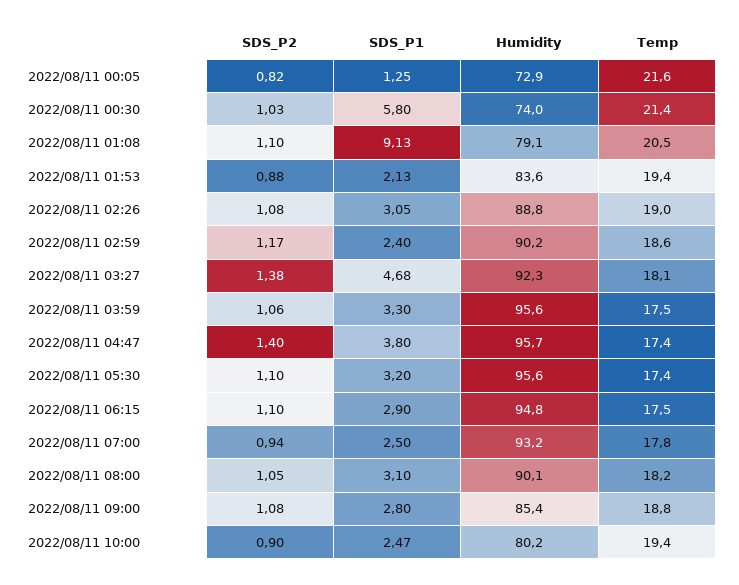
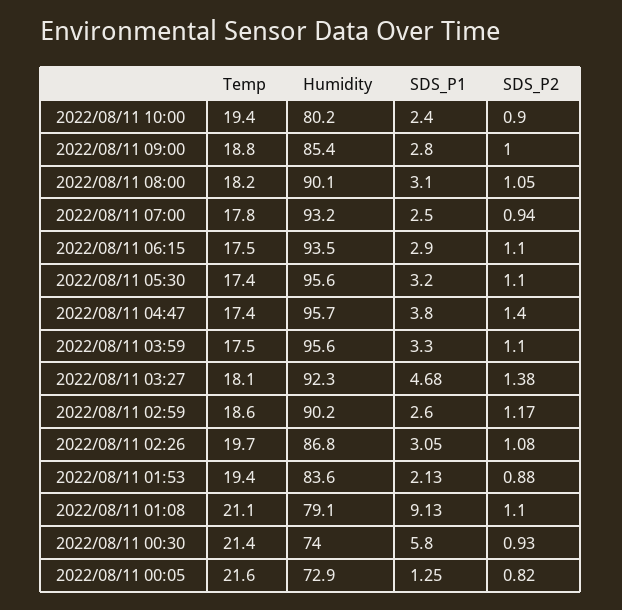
  {
    "SDS_P2": {
      "2022/08/11 00:05": 0.82,
-     "2022/08/11 00:30": 1.03,
+     "2022/08/11 00:30": 0.93,
      "2022/08/11 01:08": 1.1,
      "2022/08/11 01:53": 0.88,
      "2022/08/11 02:26": 1.08,
      "2022/08/11 02:59": 1.17,
      "2022/08/11 03:27": 1.38,
-     "2022/08/11 03:59": 1.06,
+     "2022/08/11 03:59": 1.1,
      "2022/08/11 04:47": 1.4,
      "2022/08/11 05:30": 1.1,
      "2022/08/11 06:15": 1.1,
      "2022/08/11 07:00": 0.94,
      "2022/08/11 08:00": 1.05,
-     "2022/08/11 09:00": 1.08,
+     "2022/08/11 09:00": 1,
      "2022/08/11 10:00": 0.9
    },
    "SDS_P1": {
      "2022/08/11 00:05": 1.25,
      "2022/08/11 00:30": 5.8,
      "2022/08/11 01:08": 9.13,
      "2022/08/11 01:53": 2.13,
      "2022/08/11 02:26": 3.05,
-     "2022/08/11 02:59": 2.4,
+     "2022/08/11 02:59": 2.6,
      "2022/08/11 03:27": 4.68,
      "2022/08/11 03:59": 3.3,
      "2022/08/11 04:47": 3.8,
      "2022/08/11 05:30": 3.2,
      "2022/08/11 06:15": 2.9,
      "2022/08/11 07:00": 2.5,
      "2022/08/11 08:00": 3.1,
      "2022/08/11 09:00": 2.8,
-     "2022/08/11 10:00": 2.47
+     "2022/08/11 10:00": 2.4
    },
    "Humidity": {
      "2022/08/11 00:05": 72.9,
      "2022/08/11 00:30": 74,
      "2022/08/11 01:08": 79.1,
      "2022/08/11 01:53": 83.6,
-     "2022/08/11 02:26": 88.8,
+     "2022/08/11 02:26": 86.8,
      "2022/08/11 02:59": 90.2,
      "2022/08/11 03:27": 92.3,
      "2022/08/11 03:59": 95.6,
      "2022/08/11 04:47": 95.7,
      "2022/08/11 05:30": 95.6,
-     "2022/08/11 06:15": 94.8,
+     "2022/08/11 06:15": 93.5,
      "2022/08/11 07:00": 93.2,
      "2022/08/11 08:00": 90.1,
      "2022/08/11 09:00": 85.4,
      "2022/08/11 10:00": 80.2
    },
    "Temp": {
      "2022/08/11 00:05": 21.6,
      "2022/08/11 00:30": 21.4,
-     "2022/08/11 01:08": 20.5,
+     "2022/08/11 01:08": 21.1,
      "2022/08/11 01:53": 19.4,
-     "2022/08/11 02:26": 19,
+     "2022/08/11 02:26": 19.7,
      "2022/08/11 02:59": 18.6,
      "2022/08/11 03:27": 18.1,
      "2022/08/11 03:59": 17.5,
      "2022/08/11 04:47": 17.4,
      "2022/08/11 05:30": 17.4,
      "2022/08/11 06:15": 17.5,
      "2022/08/11 07:00": 17.8,
      "2022/08/11 08:00": 18.2,
      "2022/08/11 09:00": 18.8,
      "2022/08/11 10:00": 19.4
    }
  }

